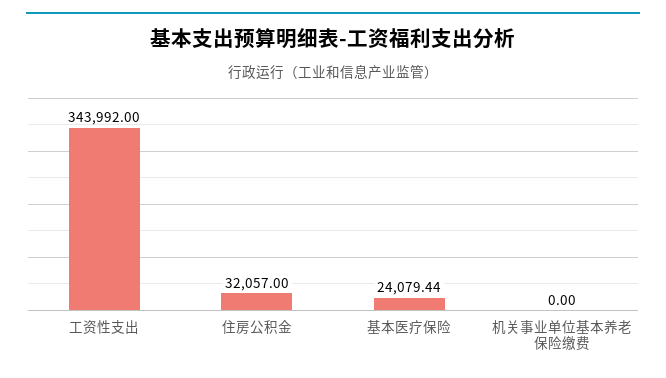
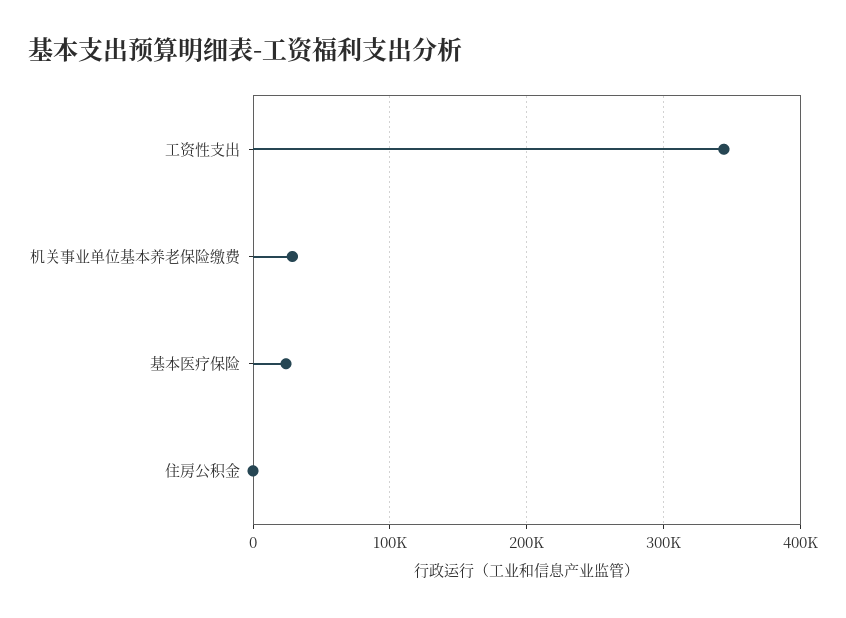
  {
    "工资性支出": 343992,
-   "住房公积金": 32057,
+   "住房公积金": 0,
    "基本医疗保险": 24079.44,
-   "机关事业单位基本养老保险缴费": 0
+   "机关事业单位基本养老保险缴费": 30000
  }

